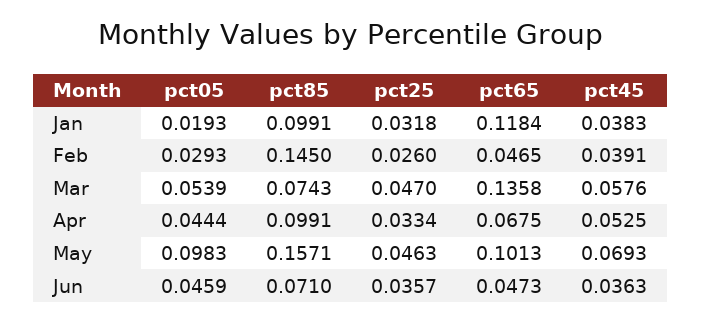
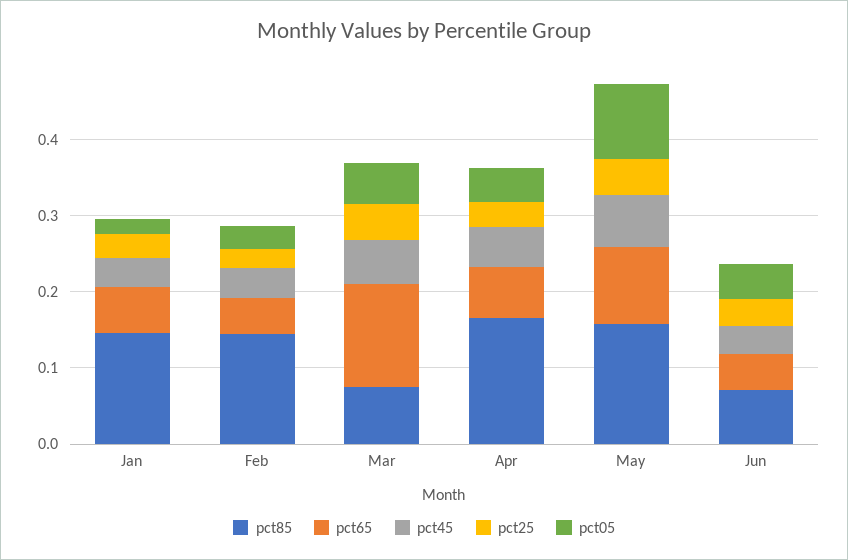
  {
    "pct05": {
      "Jan": 0.0193,
      "Feb": 0.0293,
      "Mar": 0.0539,
      "Apr": 0.0444,
      "May": 0.0983,
      "Jun": 0.0459
    },
    "pct85": {
-     "Jan": 0.0991,
+     "Jan": 0.14,
      "Feb": 0.145,
      "Mar": 0.0743,
-     "Apr": 0.0991,
+     "Apr": 0.16,
      "May": 0.1571,
      "Jun": 0.071
    },
    "pct25": {
      "Jan": 0.0318,
      "Feb": 0.026,
      "Mar": 0.047,
      "Apr": 0.0334,
      "May": 0.0463,
      "Jun": 0.0357
    },
    "pct65": {
-     "Jan": 0.1184,
+     "Jan": 0.06,
      "Feb": 0.0465,
      "Mar": 0.1358,
      "Apr": 0.0675,
      "May": 0.1013,
      "Jun": 0.0473
    },
    "pct45": {
      "Jan": 0.0383,
      "Feb": 0.0391,
      "Mar": 0.0576,
      "Apr": 0.0525,
      "May": 0.0693,
      "Jun": 0.0363
    }
  }

